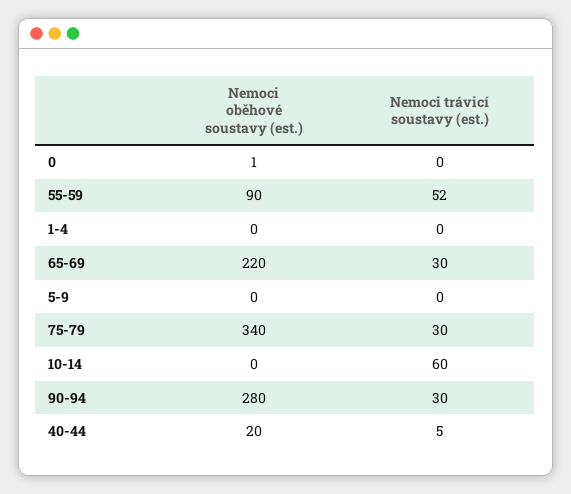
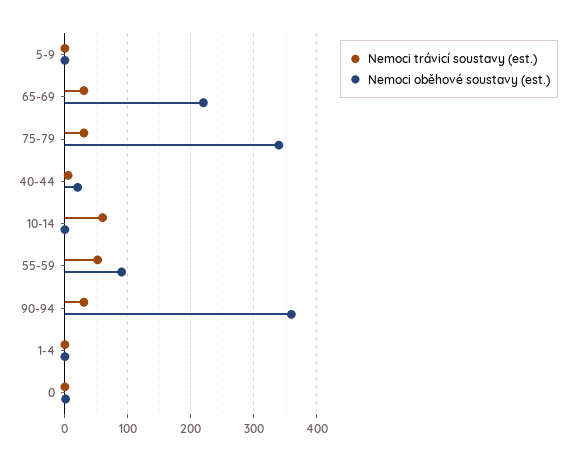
  {
    "Nemoci oběhové soustavy (est.)": {
      "0": 1,
      "55-59": 90,
      "1-4": 0,
      "65-69": 220,
      "5-9": 0,
      "75-79": 340,
      "10-14": 0,
-     "90-94": 280,
+     "90-94": 360,
      "40-44": 20
    },
    "Nemoci trávicí soustavy (est.)": {
      "0": 0,
      "55-59": 52,
      "1-4": 0,
      "65-69": 30,
      "5-9": 0,
      "75-79": 30,
      "10-14": 60,
      "90-94": 30,
      "40-44": 5
    }
  }

